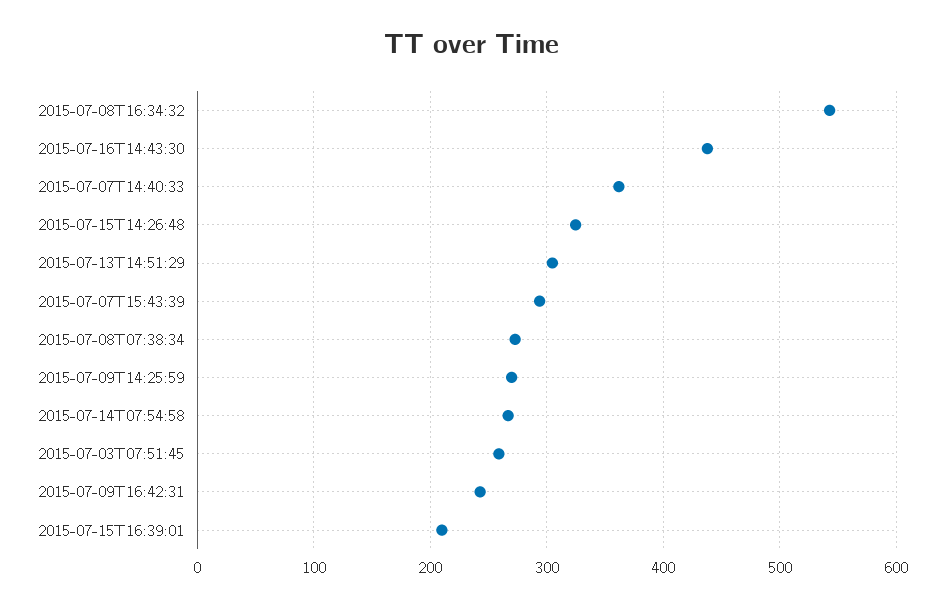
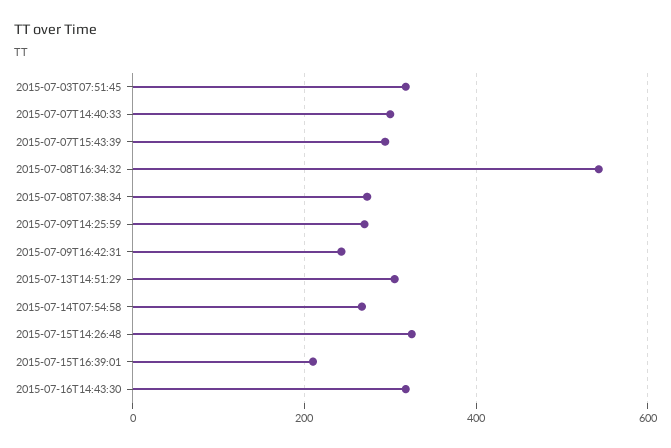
  {
    "2015-07-08T16:34:32": 540,
-   "2015-07-16T14:43:30": 440,
+   "2015-07-16T14:43:30": 320,
-   "2015-07-07T14:40:33": 360,
+   "2015-07-07T14:40:33": 300,
    "2015-07-15T14:26:48": 330,
    "2015-07-13T14:51:29": 310,
    "2015-07-07T15:43:39": 290,
    "2015-07-08T07:38:34": 270,
    "2015-07-09T14:25:59": 270,
    "2015-07-14T07:54:58": 270,
-   "2015-07-03T07:51:45": 260,
+   "2015-07-03T07:51:45": 320,
    "2015-07-09T16:42:31": 240,
    "2015-07-15T16:39:01": 210
  }

